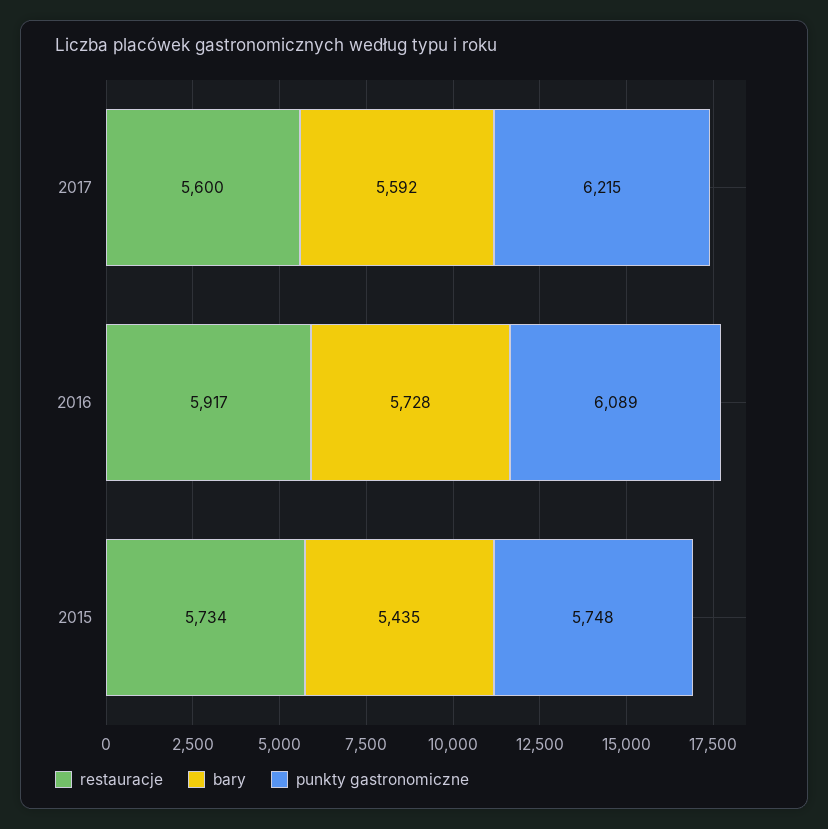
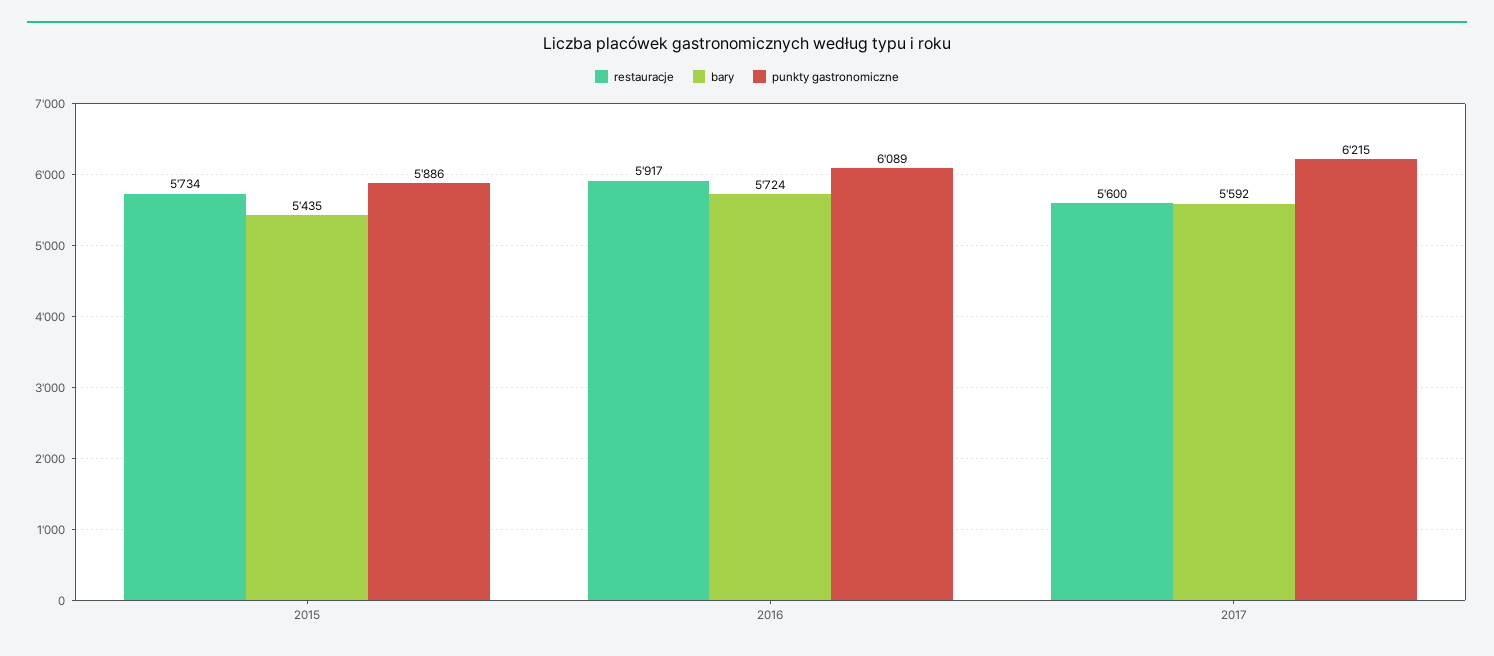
  {
    "restauracje": {
      "2017": 5600,
      "2016": 5917,
      "2015": 5734
    },
    "bary": {
      "2017": 5592,
-     "2016": 5728,
+     "2016": 5724,
      "2015": 5435
    },
    "punkty gastronomiczne": {
      "2017": 6215,
      "2016": 6089,
-     "2015": 5748
+     "2015": 5886
    }
  }

